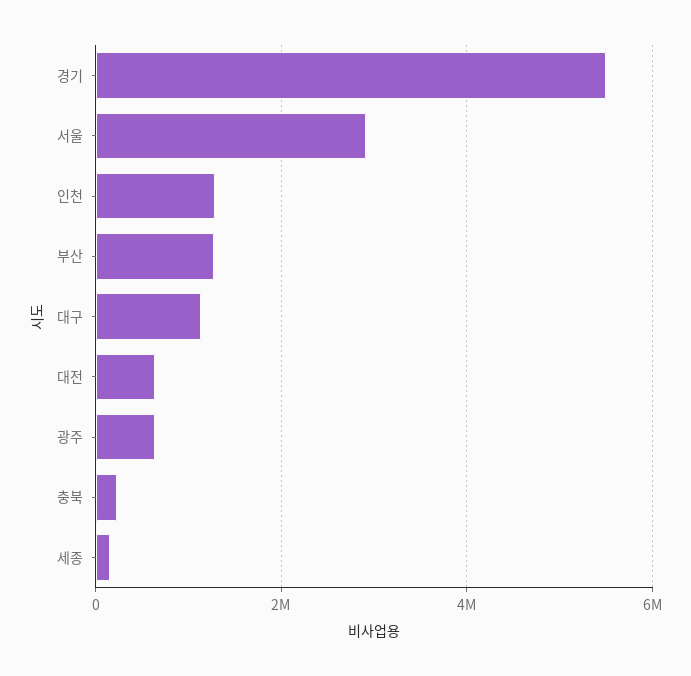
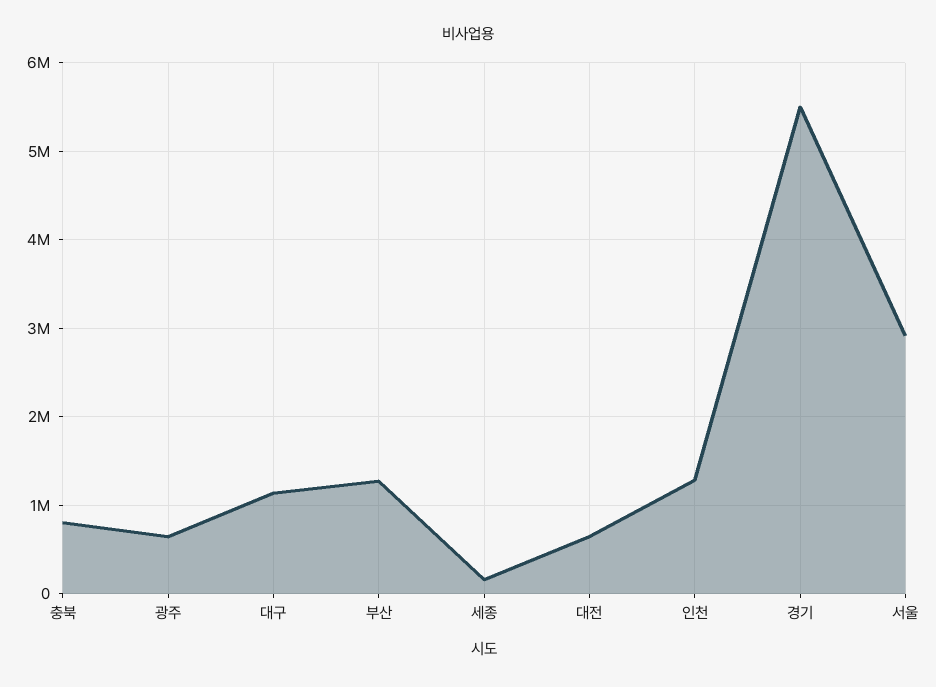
  {
    "경기": 5500000,
    "서울": 2900000,
    "인천": 1300000,
    "부산": 1300000,
    "대구": 1100000,
    "대전": 600000,
    "광주": 600000,
-   "충북": 200000,
+   "충북": 800000,
    "세종": 200000
  }

